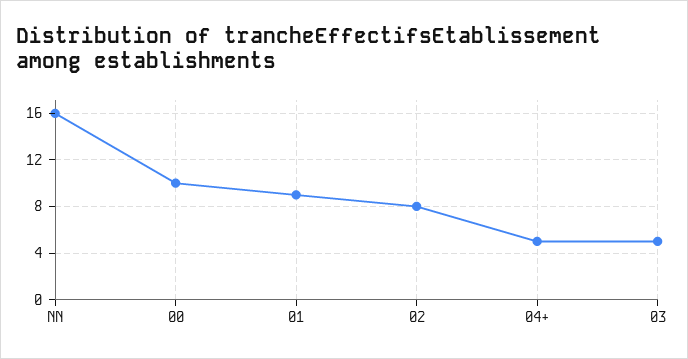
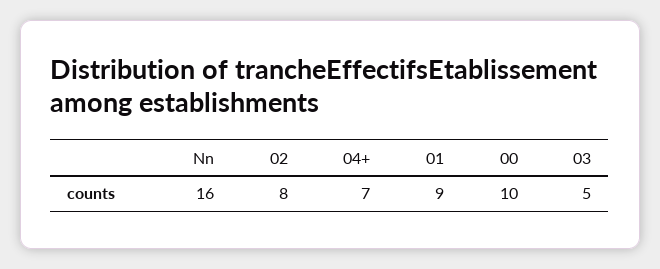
  {
    "NN": 16,
    "00": 10,
    "01": 9,
    "02": 8,
-   "04+": 5,
+   "04+": 7,
    "03": 5
  }

